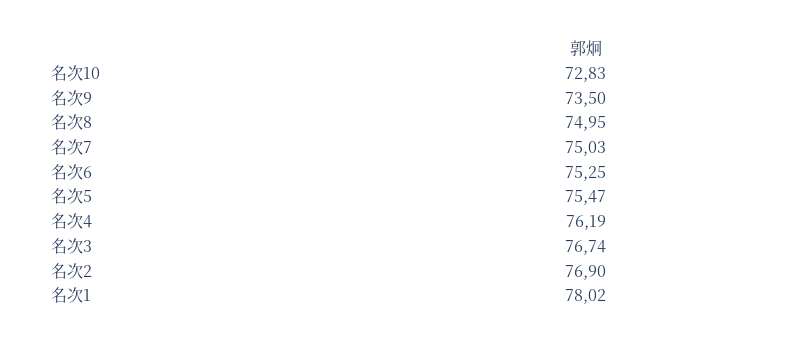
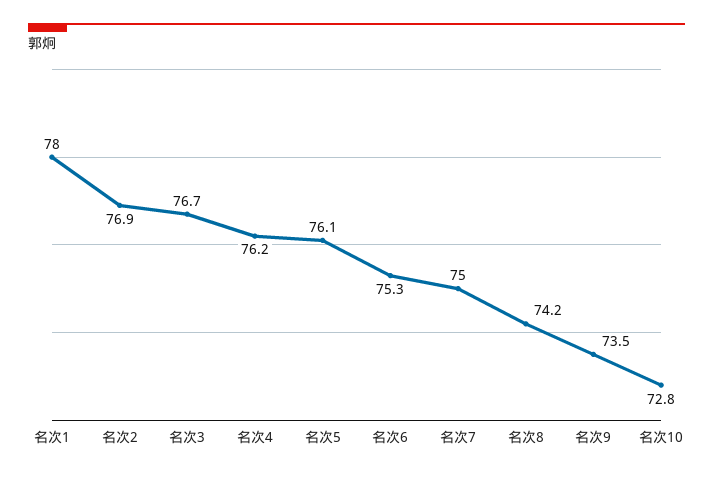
  {
    "名次10": 72.83,
    "名次9": 73.5,
-   "名次8": 74.95,
+   "名次8": 74.2,
    "名次7": 75.03,
    "名次6": 75.25,
-   "名次5": 75.47,
+   "名次5": 76.1,
    "名次4": 76.19,
    "名次3": 76.74,
    "名次2": 76.9,
    "名次1": 78.02
  }

